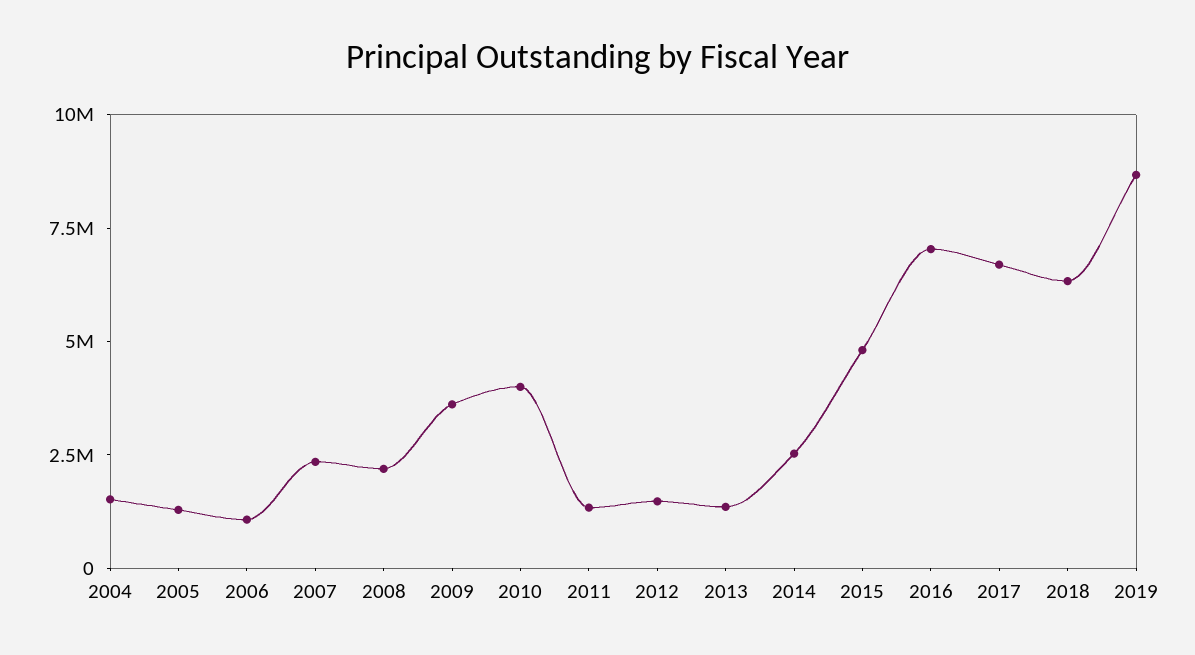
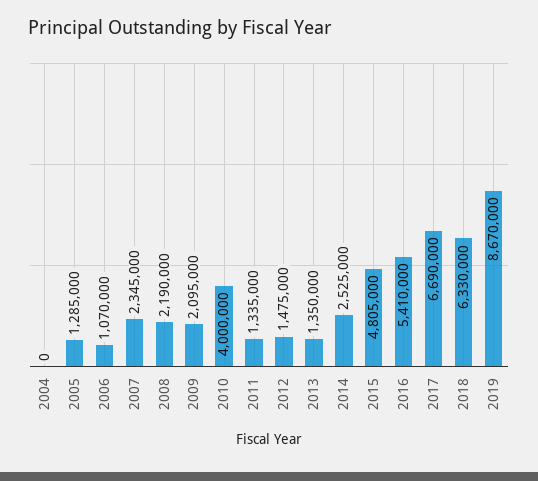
  {
-   "2004": 1500000,
+   "2004": 0,
    "2005": 1285000,
    "2006": 1070000,
    "2007": 2345000,
    "2008": 2190000,
-   "2009": 3500000,
+   "2009": 2095000,
    "2010": 4000000,
    "2011": 1335000,
    "2012": 1475000,
    "2013": 1350000,
    "2014": 2525000,
    "2015": 4805000,
-   "2016": 7000000,
+   "2016": 5410000,
    "2017": 6690000,
    "2018": 6330000,
    "2019": 8670000
  }

